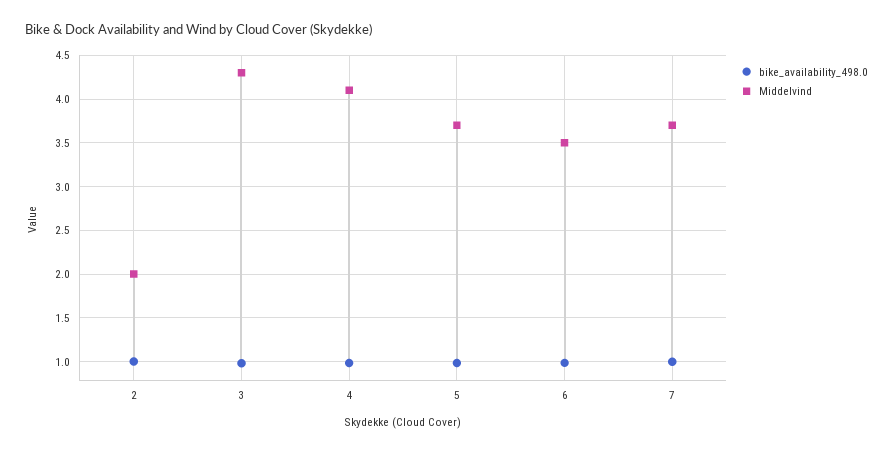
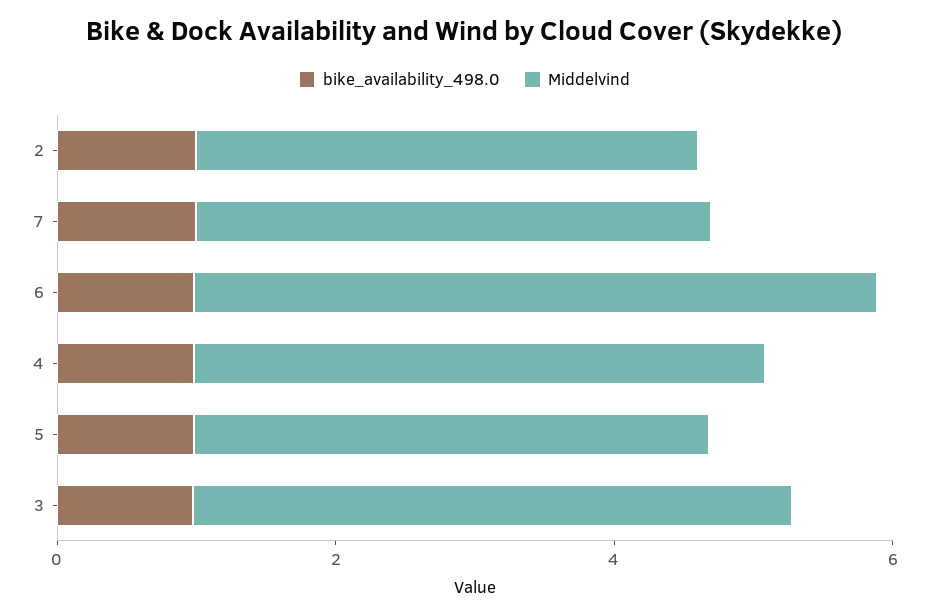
  {
    "bike_availability_498.0": {
      "2": 1,
      "3": 1,
      "4": 1,
      "5": 1,
      "6": 1,
      "7": 1
    },
    "Middelvind": {
-     "2": 2,
+     "2": 3.5,
      "3": 4.3,
      "4": 4.1,
      "5": 3.7,
-     "6": 3.5,
+     "6": 5,
      "7": 3.7
    }
  }

